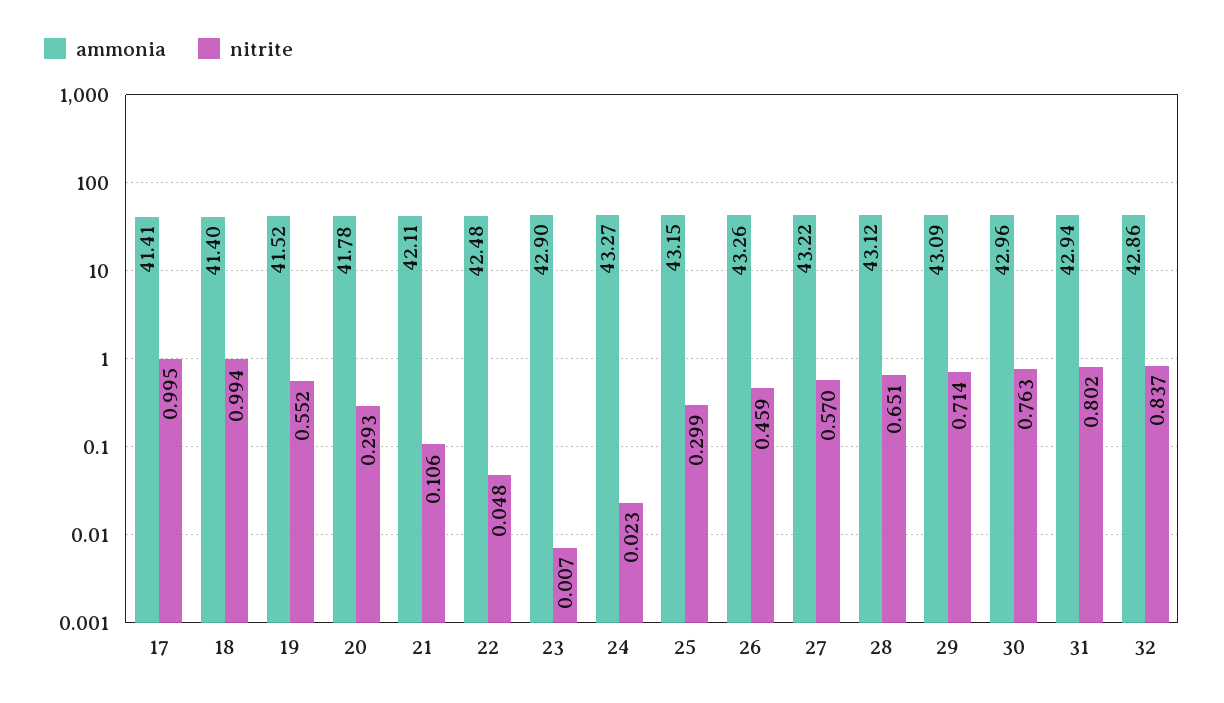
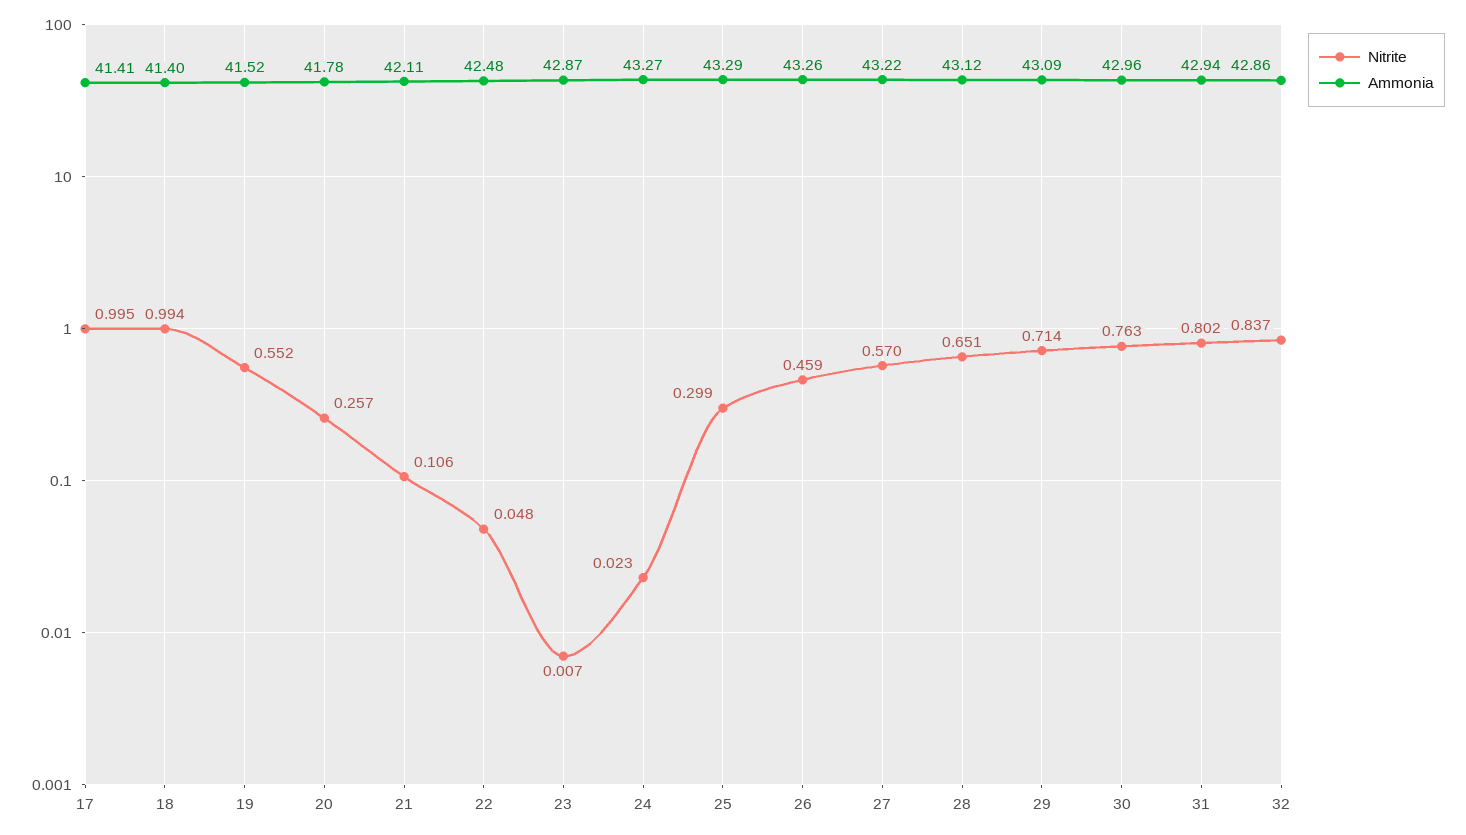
  {
    "ammonia": {
      "17": 41.41,
      "18": 41.4,
      "19": 41.52,
      "20": 41.78,
      "21": 42.11,
      "22": 42.48,
-     "23": 42.9,
+     "23": 42.87,
      "24": 43.27,
-     "25": 43.15,
+     "25": 43.29,
      "26": 43.26,
      "27": 43.22,
      "28": 43.12,
      "29": 43.09,
      "30": 42.96,
      "31": 42.94,
      "32": 42.86
    },
    "nitrite": {
      "17": 0.995,
      "18": 0.994,
      "19": 0.552,
-     "20": 0.293,
+     "20": 0.257,
      "21": 0.106,
      "22": 0.048,
      "23": 0.007,
      "24": 0.023,
      "25": 0.299,
      "26": 0.459,
      "27": 0.57,
      "28": 0.651,
      "29": 0.714,
      "30": 0.763,
      "31": 0.802,
      "32": 0.837
    }
  }

